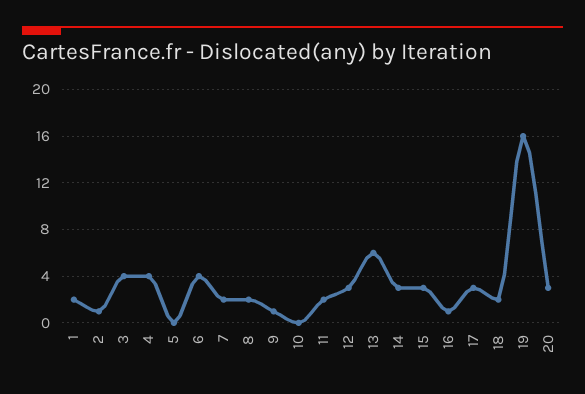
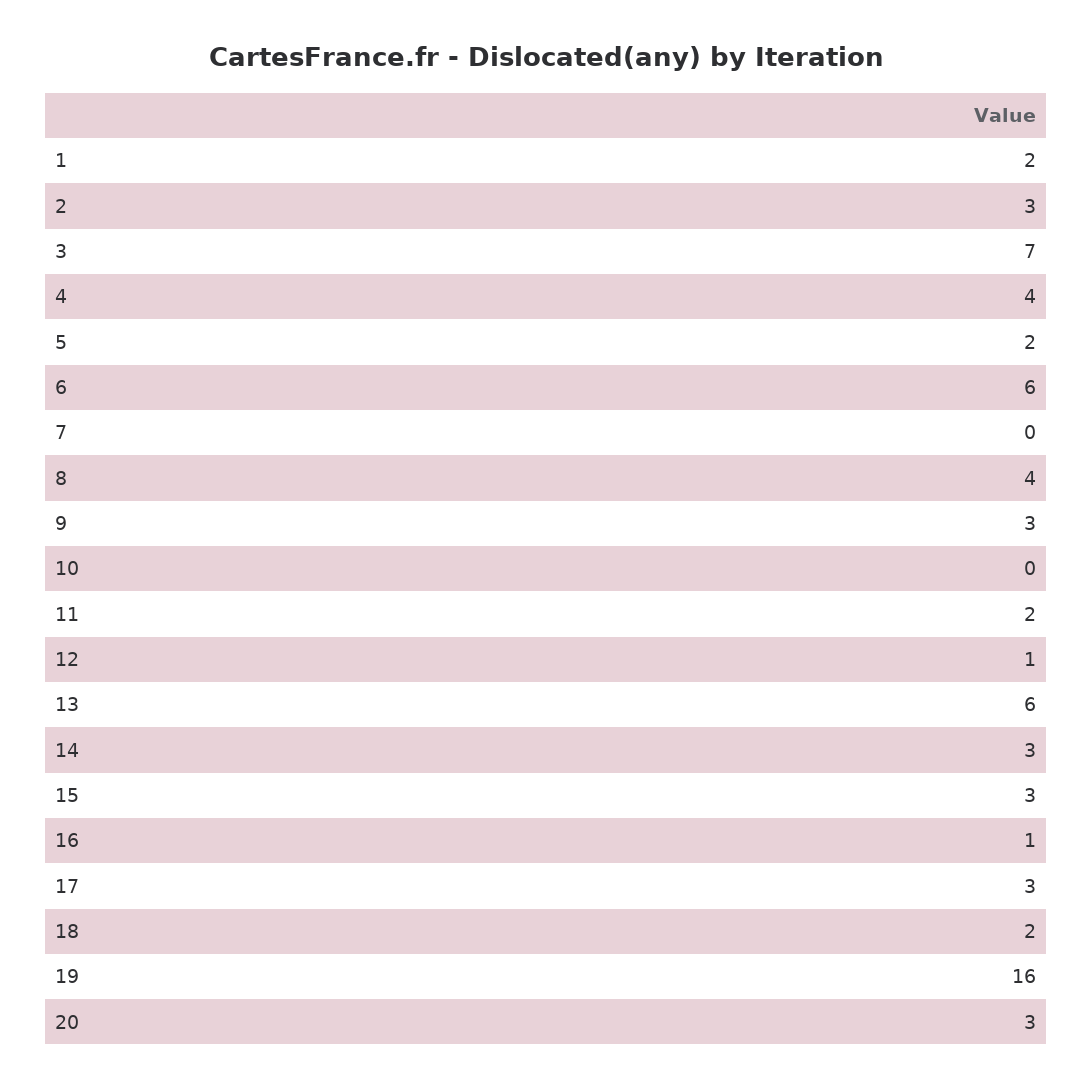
  {
    "1": 2,
-   "2": 1,
+   "2": 3,
-   "3": 4,
+   "3": 7,
    "4": 4,
-   "5": 0,
+   "5": 2,
-   "6": 4,
+   "6": 6,
-   "7": 2,
+   "7": 0,
-   "8": 2,
+   "8": 4,
-   "9": 1,
+   "9": 3,
    "10": 0,
    "11": 2,
-   "12": 3,
+   "12": 1,
    "13": 6,
    "14": 3,
    "15": 3,
    "16": 1,
    "17": 3,
    "18": 2,
    "19": 16,
    "20": 3
  }

